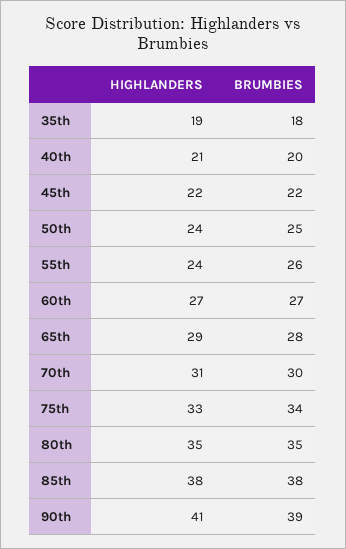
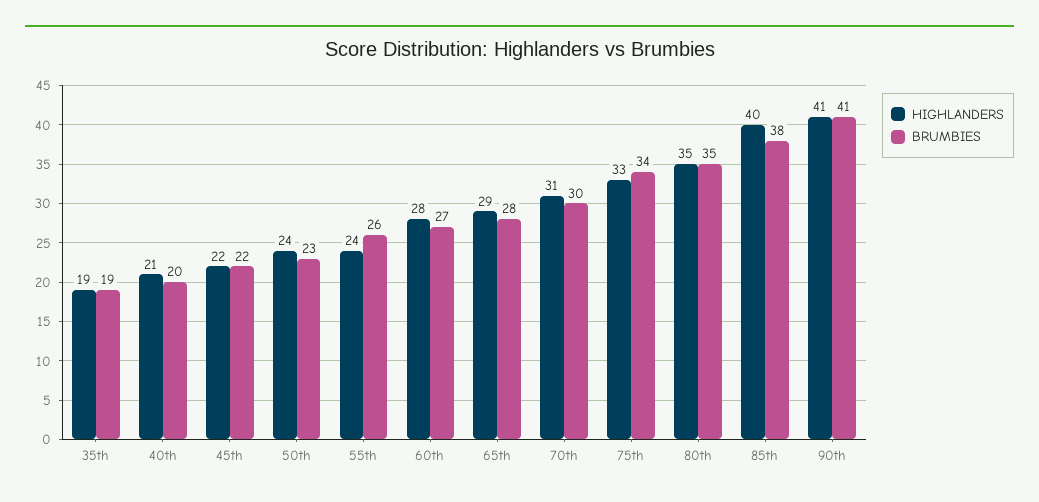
  {
    "HIGHLANDERS": {
      "35th": 19,
      "40th": 21,
      "45th": 22,
      "50th": 24,
      "55th": 24,
-     "60th": 27,
+     "60th": 28,
      "65th": 29,
      "70th": 31,
      "75th": 33,
      "80th": 35,
-     "85th": 38,
+     "85th": 40,
      "90th": 41
    },
    "BRUMBIES": {
-     "35th": 18,
+     "35th": 19,
      "40th": 20,
      "45th": 22,
-     "50th": 25,
+     "50th": 23,
      "55th": 26,
      "60th": 27,
      "65th": 28,
      "70th": 30,
      "75th": 34,
      "80th": 35,
      "85th": 38,
-     "90th": 39
+     "90th": 41
    }
  }

